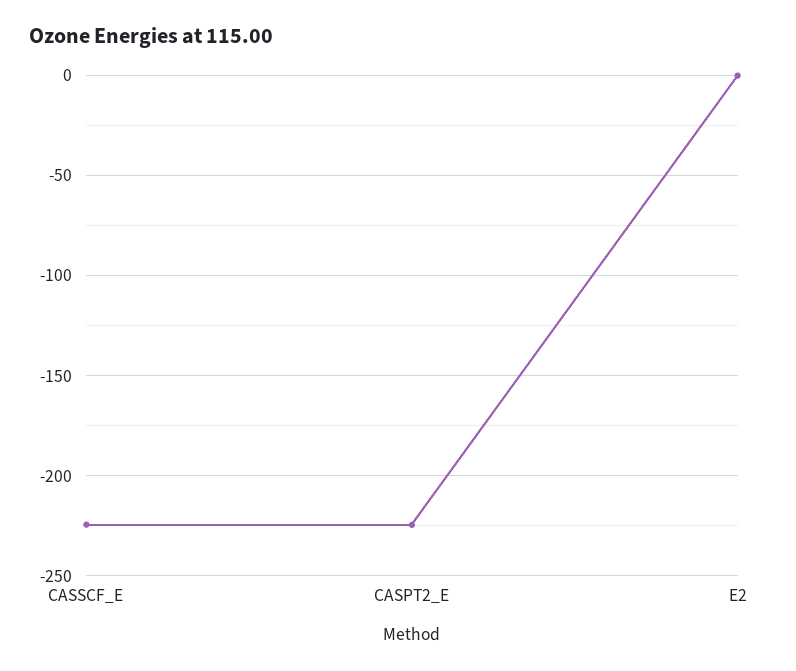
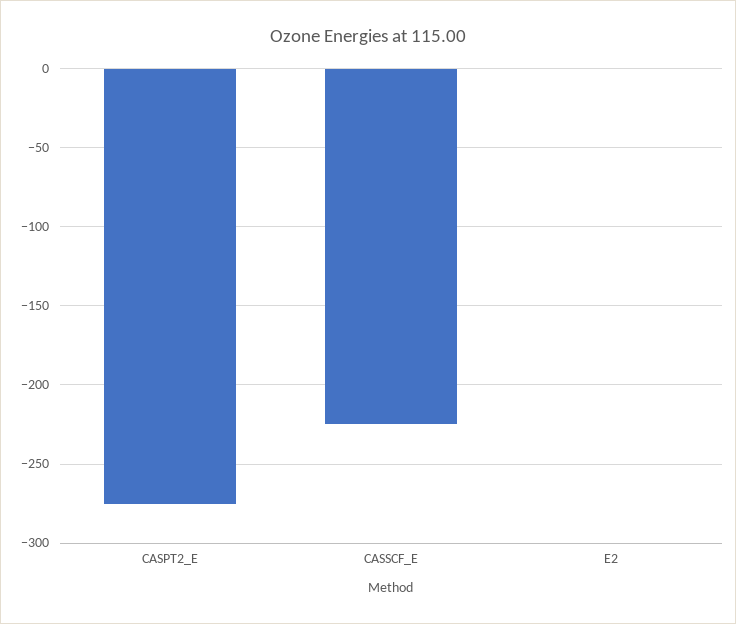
  {
    "CASSCF_E": -225,
-   "CASPT2_E": -225,
+   "CASPT2_E": -275,
    "E2": 0
  }

